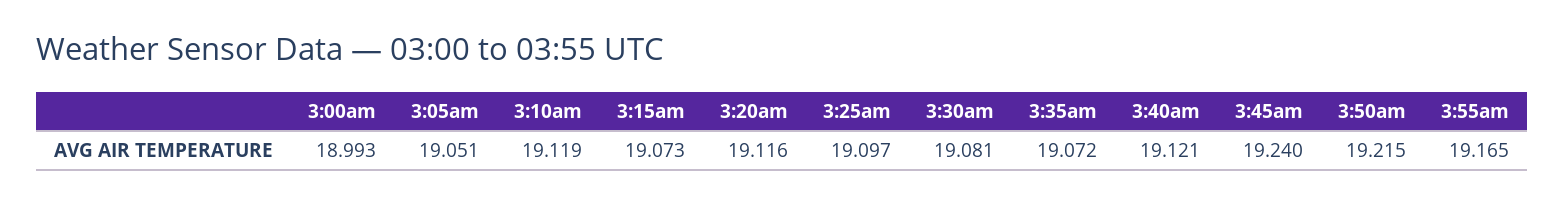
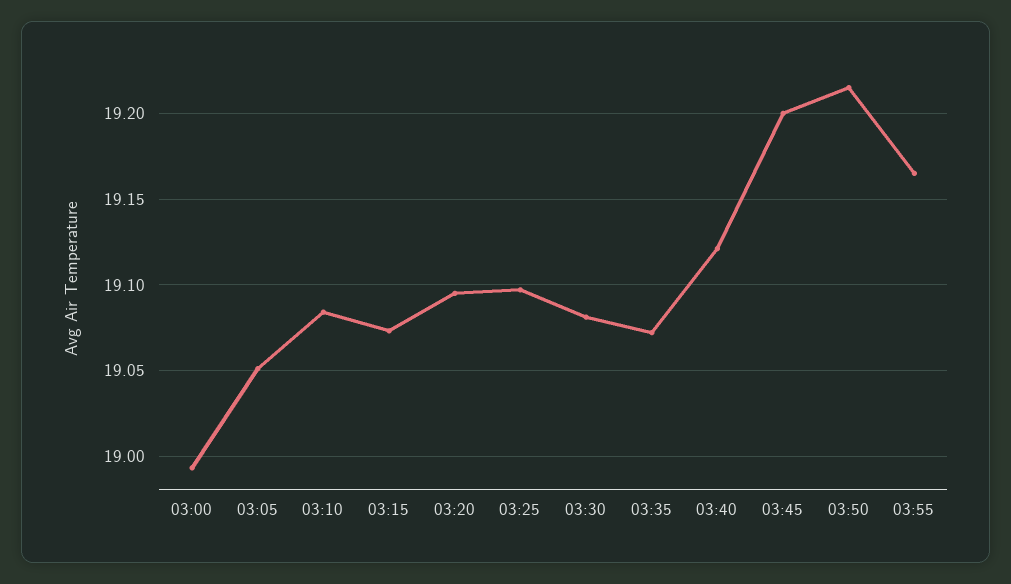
  {
    "3:00am": 18.993,
    "3:05am": 19.051,
-   "3:10am": 19.119,
+   "3:10am": 19.085,
    "3:15am": 19.073,
-   "3:20am": 19.116,
+   "3:20am": 19.095,
    "3:25am": 19.097,
    "3:30am": 19.081,
    "3:35am": 19.072,
    "3:40am": 19.121,
-   "3:45am": 19.24,
+   "3:45am": 19.2,
    "3:50am": 19.215,
    "3:55am": 19.165
  }

